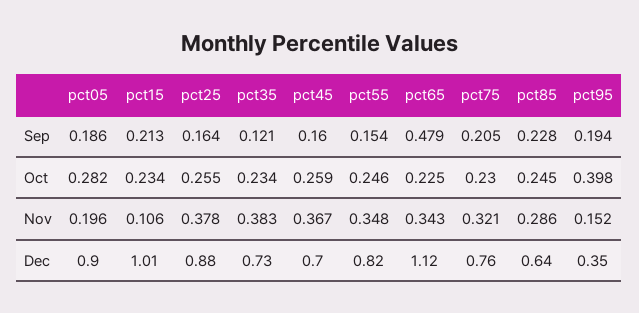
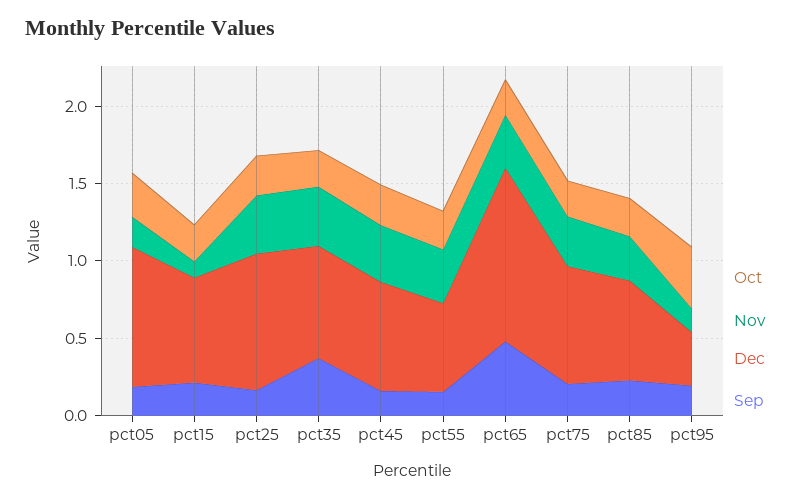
  {
    "Sep": {
      "pct05": 0.186,
      "pct15": 0.213,
      "pct25": 0.164,
-     "pct35": 0.121,
+     "pct35": 0.4,
      "pct45": 0.16,
      "pct55": 0.154,
      "pct65": 0.479,
      "pct75": 0.205,
      "pct85": 0.228,
      "pct95": 0.194
    },
    "Oct": {
      "pct05": 0.282,
      "pct15": 0.234,
      "pct25": 0.255,
      "pct35": 0.234,
      "pct45": 0.259,
      "pct55": 0.246,
      "pct65": 0.225,
      "pct75": 0.23,
      "pct85": 0.245,
      "pct95": 0.398
    },
    "Nov": {
      "pct05": 0.196,
      "pct15": 0.106,
      "pct25": 0.378,
      "pct35": 0.383,
      "pct45": 0.367,
      "pct55": 0.348,
      "pct65": 0.343,
      "pct75": 0.321,
      "pct85": 0.286,
      "pct95": 0.152
    },
    "Dec": {
      "pct05": 0.9,
-     "pct15": 1.01,
+     "pct15": 0.7,
      "pct25": 0.88,
      "pct35": 0.73,
      "pct45": 0.7,
-     "pct55": 0.82,
+     "pct55": 0.6,
      "pct65": 1.12,
      "pct75": 0.76,
      "pct85": 0.64,
      "pct95": 0.35
    }
  }

